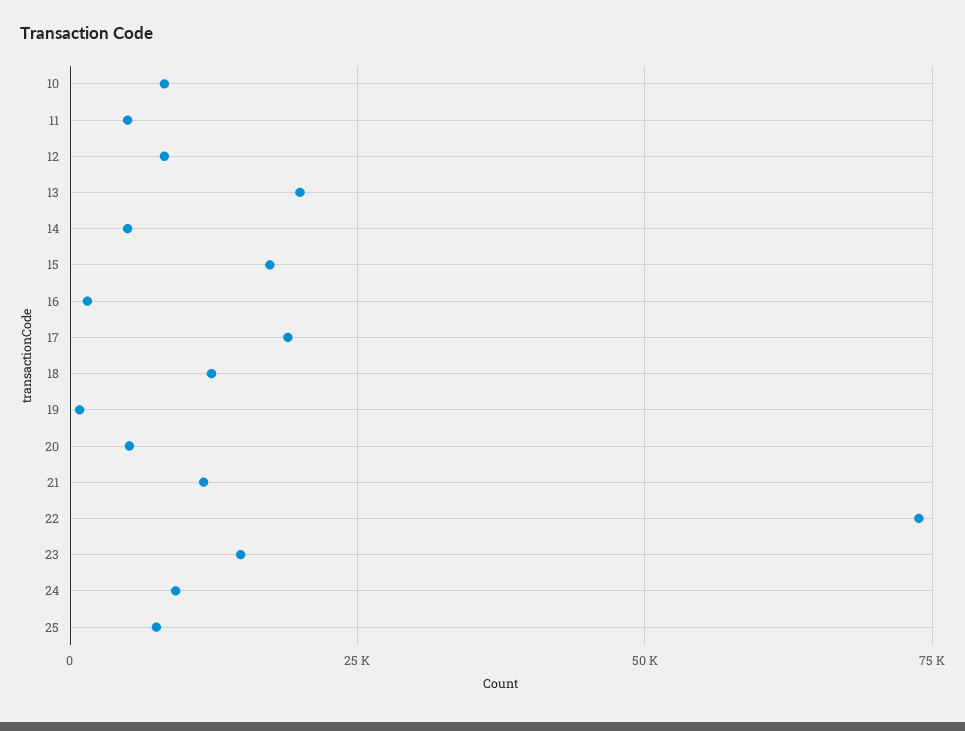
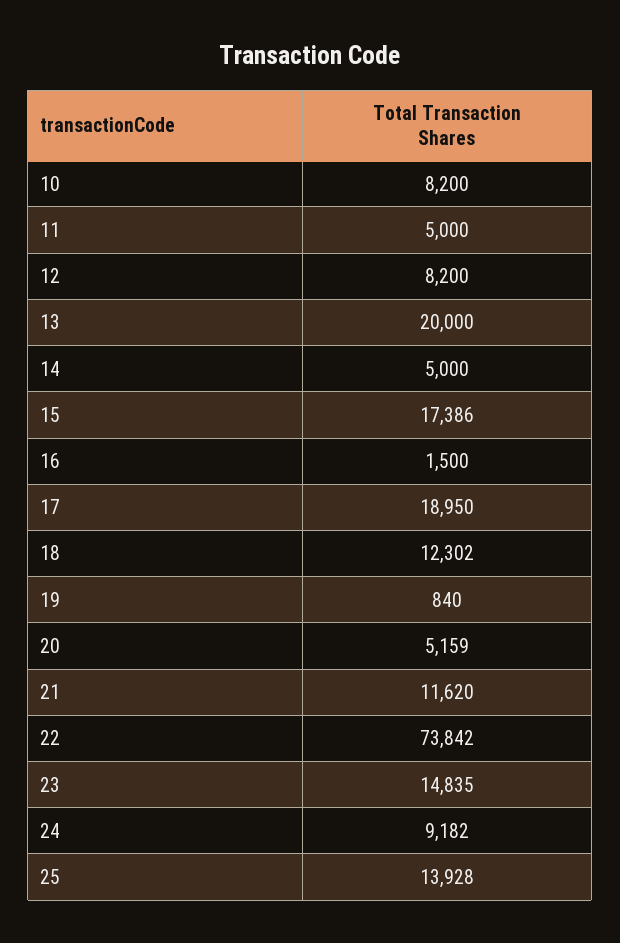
  {
    "10": 8200,
    "11": 5000,
    "12": 8200,
    "13": 20000,
    "14": 5000,
    "15": 17386,
    "16": 1500,
    "17": 18950,
    "18": 12302,
    "19": 840,
    "20": 5159,
    "21": 11620,
    "22": 73842,
    "23": 14835,
    "24": 9182,
-   "25": 7500
+   "25": 13928
  }

